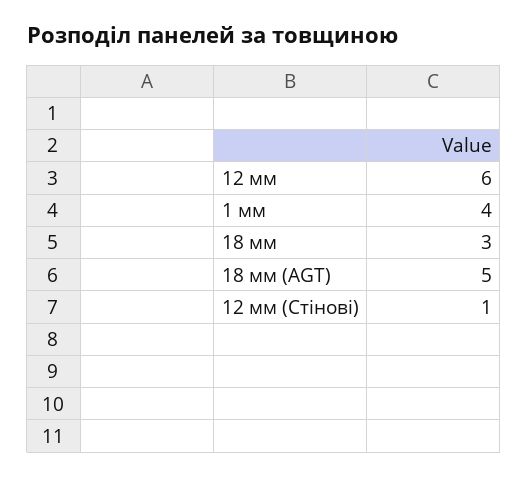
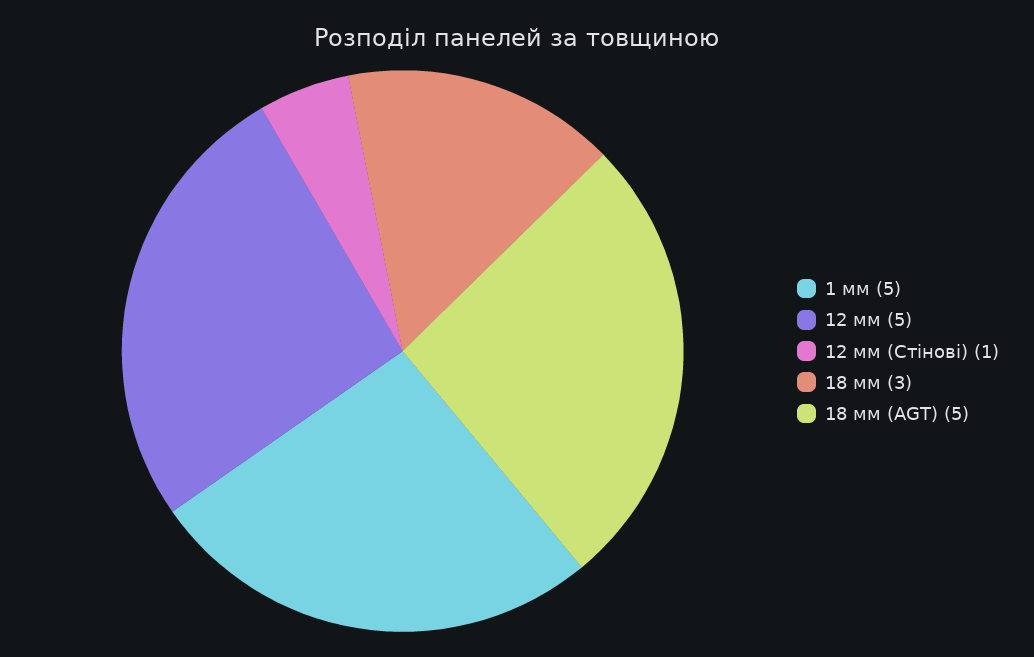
  {
-   "12 мм": 6,
+   "12 мм": 5,
-   "1 мм": 4,
+   "1 мм": 5,
    "18 мм": 3,
    "18 мм (AGT)": 5,
    "12 мм (Стінові)": 1
  }

